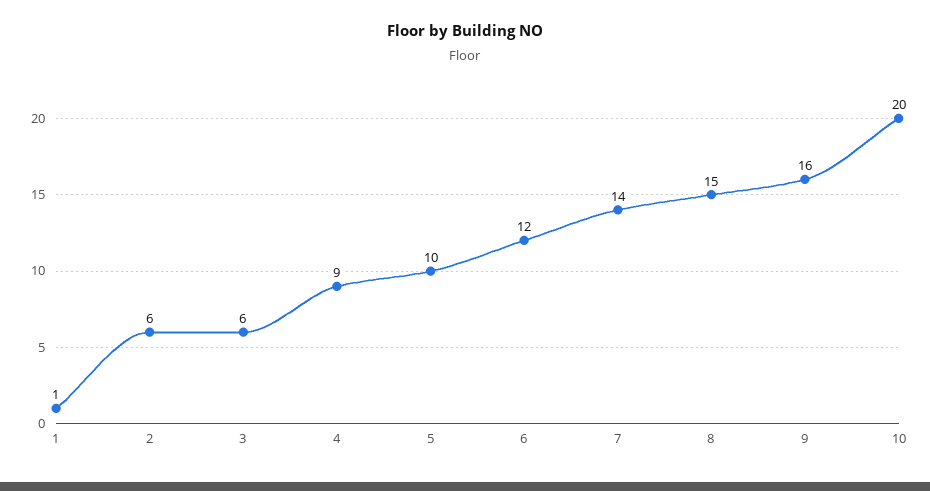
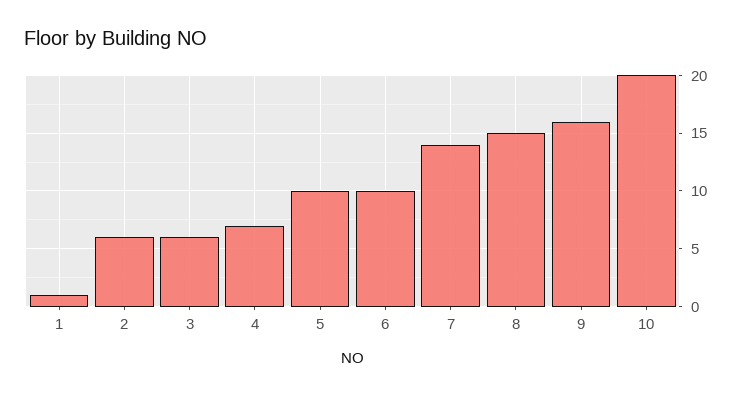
  {
    "1": 1,
    "2": 6,
    "3": 6,
-   "4": 9,
+   "4": 7,
    "5": 10,
-   "6": 12,
+   "6": 10,
    "7": 14,
    "8": 15,
    "9": 16,
    "10": 20
  }

